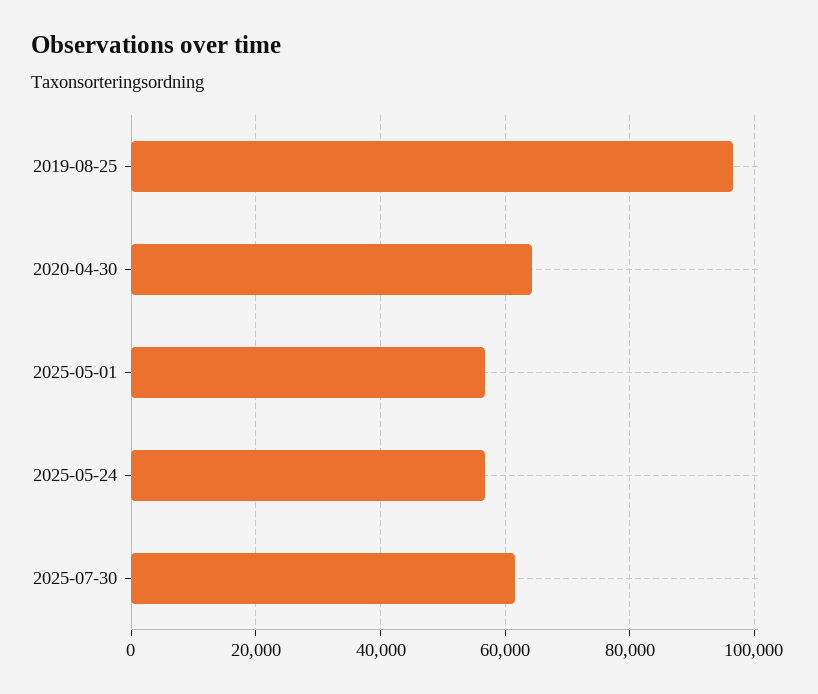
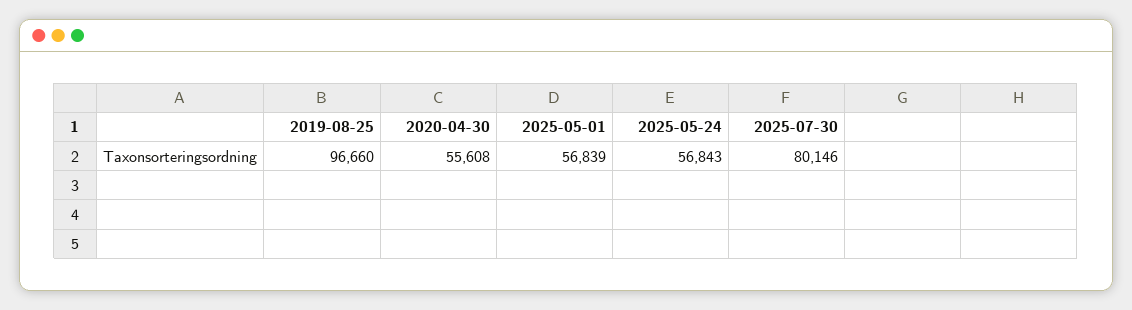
  {
    "2019-08-25": 96660,
-   "2020-04-30": 64000,
+   "2020-04-30": 55608,
    "2025-05-01": 56839,
    "2025-05-24": 56843,
-   "2025-07-30": 62000
+   "2025-07-30": 80146
  }

